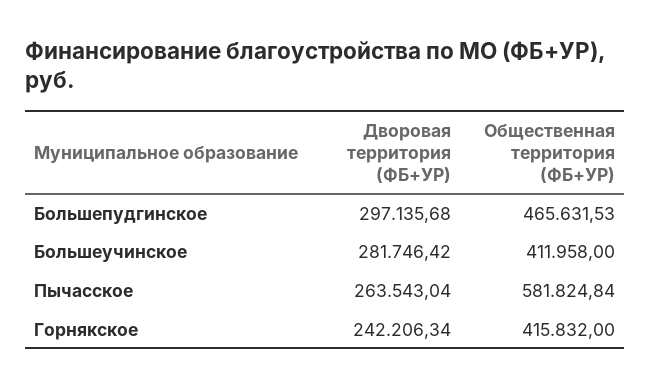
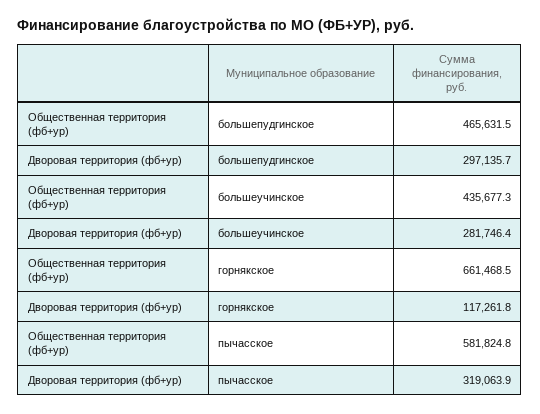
  {
    "Дворовая территория (ФБ+УР)": {
      "Большепудгинское": 297135.68,
      "Большеучинское": 281746.42,
-     "Пычасское": 263543.04,
+     "Пычасское": 319063.9,
-     "Горнякское": 242206.34
+     "Горнякское": 117261.8
    },
    "Общественная территория (ФБ+УР)": {
      "Большепудгинское": 465631.53,
-     "Большеучинское": 411958,
+     "Большеучинское": 435677.3,
      "Пычасское": 581824.84,
-     "Горнякское": 415832
+     "Горнякское": 661468.5
    }
  }

